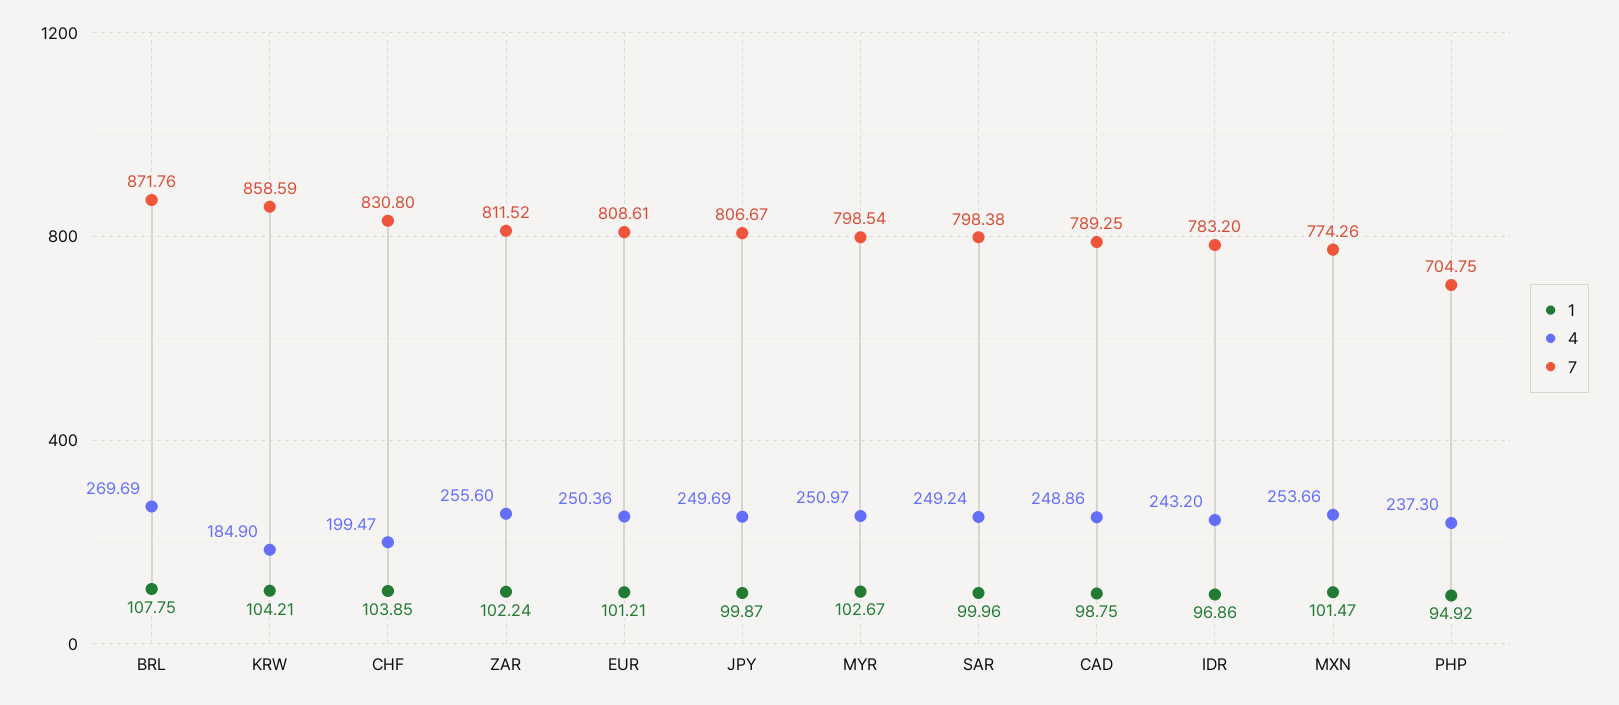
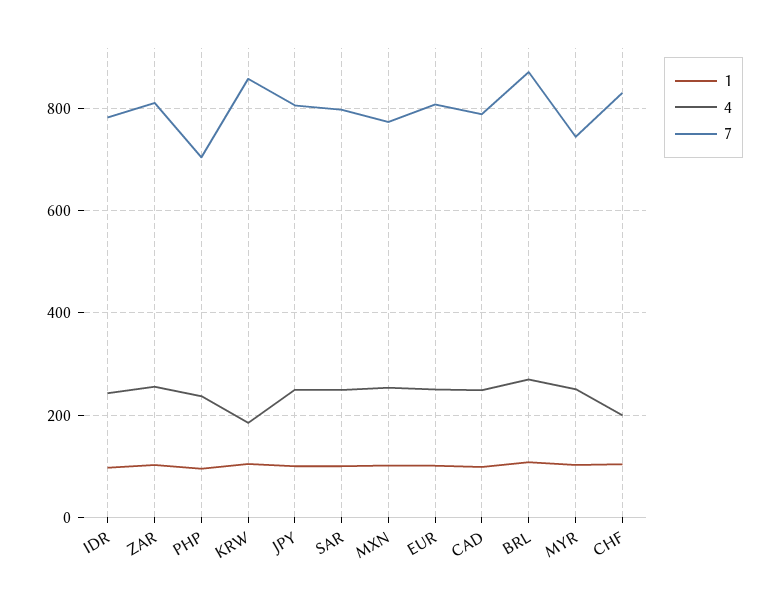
  {
    "1": {
      "BRL": 107.75,
      "KRW": 104.21,
      "CHF": 103.85,
      "ZAR": 102.24,
      "EUR": 101.21,
      "JPY": 99.87,
      "MYR": 102.67,
      "SAR": 99.96,
      "CAD": 98.75,
      "IDR": 96.86,
      "MXN": 101.47,
      "PHP": 94.92
    },
    "4": {
      "BRL": 269.69,
      "KRW": 184.9,
      "CHF": 199.47,
      "ZAR": 255.6,
      "EUR": 250.36,
      "JPY": 249.69,
      "MYR": 250.97,
      "SAR": 249.24,
      "CAD": 248.86,
      "IDR": 243.2,
      "MXN": 253.66,
      "PHP": 237.3
    },
    "7": {
      "BRL": 871.76,
      "KRW": 858.59,
      "CHF": 830.8,
      "ZAR": 811.52,
      "EUR": 808.61,
      "JPY": 806.67,
-     "MYR": 798.54,
+     "MYR": 740,
      "SAR": 798.38,
      "CAD": 789.25,
      "IDR": 783.2,
      "MXN": 774.26,
      "PHP": 704.75
    }
  }

